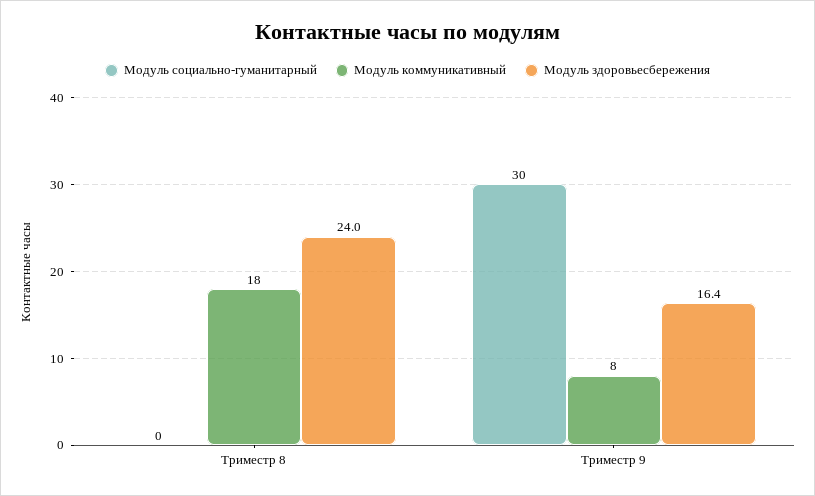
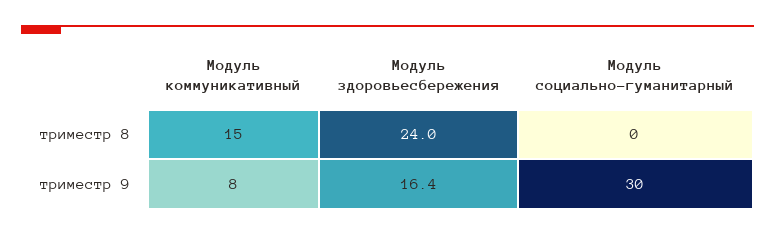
  {
    "Модуль социально-гуманитарный": {
      "Триместр 8": 0,
      "Триместр 9": 30
    },
    "Модуль коммуникативный": {
-     "Триместр 8": 18,
+     "Триместр 8": 15,
      "Триместр 9": 8
    },
    "Модуль здоровьесбережения": {
      "Триместр 8": 24,
      "Триместр 9": 16.4
    }
  }

